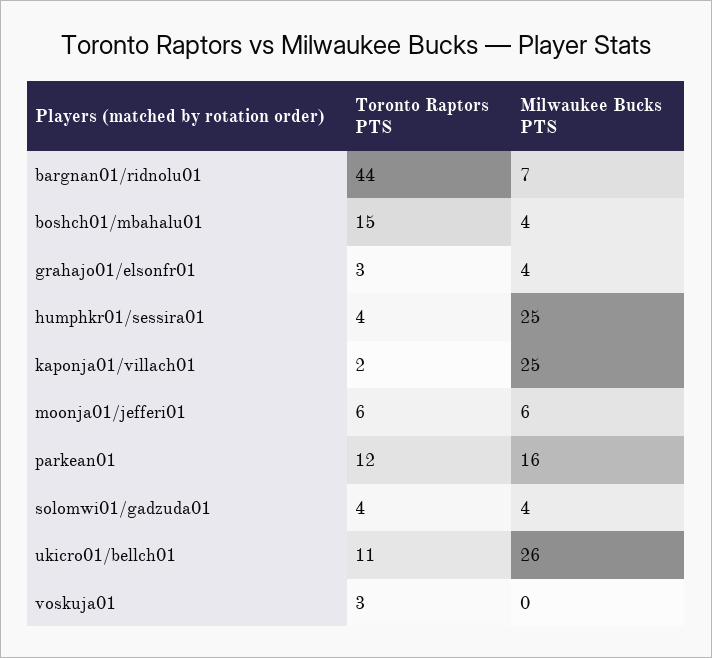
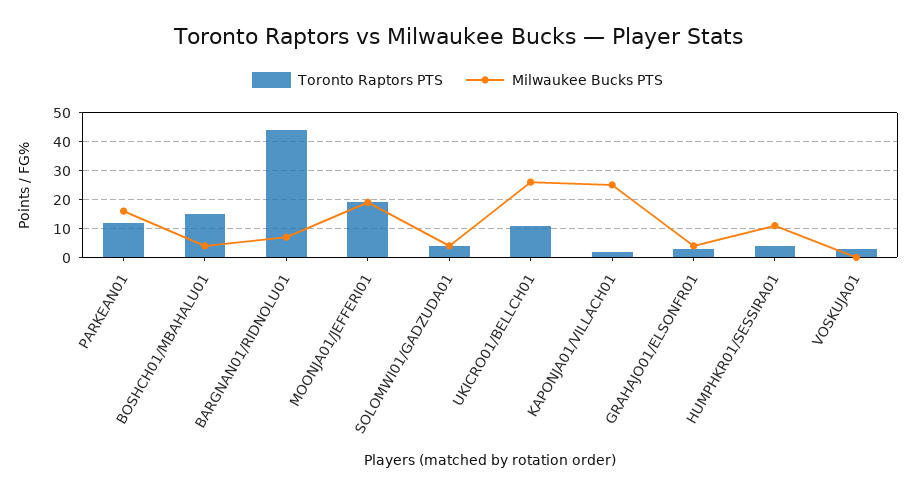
  {
    "Toronto Raptors PTS": {
      "bargnan01/ridnolu01": 44,
      "boshch01/mbahalu01": 15,
      "grahajo01/elsonfr01": 3,
      "humphkr01/sessira01": 4,
      "kaponja01/villach01": 2,
-     "moonja01/jefferi01": 6,
+     "moonja01/jefferi01": 20,
      "parkean01": 12,
      "solomwi01/gadzuda01": 4,
      "ukicro01/bellch01": 11,
      "voskuja01": 3
    },
    "Milwaukee Bucks PTS": {
      "bargnan01/ridnolu01": 7,
      "boshch01/mbahalu01": 4,
      "grahajo01/elsonfr01": 4,
-     "humphkr01/sessira01": 25,
+     "humphkr01/sessira01": 10,
      "kaponja01/villach01": 25,
-     "moonja01/jefferi01": 6,
+     "moonja01/jefferi01": 20,
      "parkean01": 16,
      "solomwi01/gadzuda01": 4,
      "ukicro01/bellch01": 26,
      "voskuja01": 0
    }
  }

